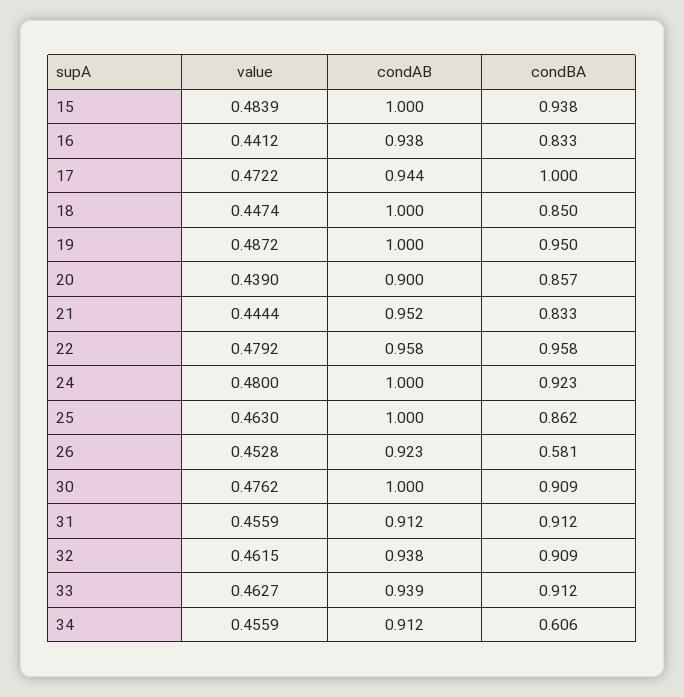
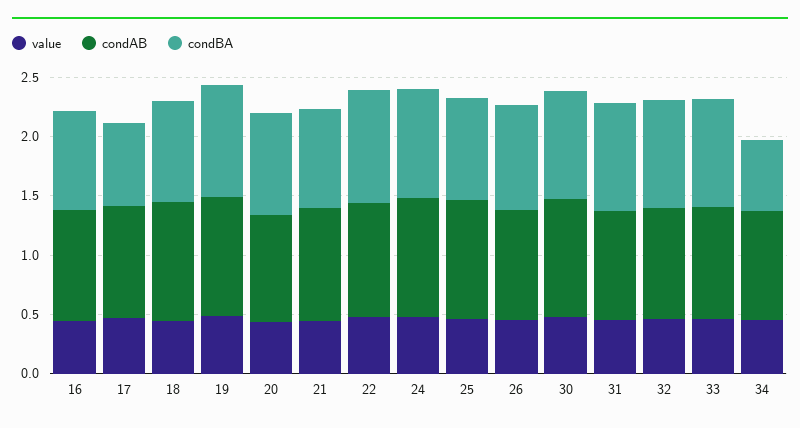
  {
    "value": {
-     "15": 0.4839,
      "16": 0.4412,
      "17": 0.4722,
      "18": 0.4474,
      "19": 0.4872,
      "20": 0.439,
      "21": 0.4444,
      "22": 0.4792,
      "24": 0.48,
      "25": 0.463,
      "26": 0.4528,
      "30": 0.4762,
      "31": 0.4559,
      "32": 0.4615,
      "33": 0.4627,
      "34": 0.4559
    },
    "condAB": {
-     "15": 1,
      "16": 0.938,
      "17": 0.944,
      "18": 1,
      "19": 1,
      "20": 0.9,
      "21": 0.952,
      "22": 0.958,
      "24": 1,
      "25": 1,
      "26": 0.923,
      "30": 1,
      "31": 0.912,
      "32": 0.938,
      "33": 0.939,
      "34": 0.912
    },
    "condBA": {
-     "15": 0.938,
      "16": 0.833,
-     "17": 1,
+     "17": 0.7,
      "18": 0.85,
      "19": 0.95,
      "20": 0.857,
      "21": 0.833,
      "22": 0.958,
      "24": 0.923,
      "25": 0.862,
-     "26": 0.581,
+     "26": 0.9,
      "30": 0.909,
      "31": 0.912,
      "32": 0.909,
      "33": 0.912,
      "34": 0.606
    }
  }

